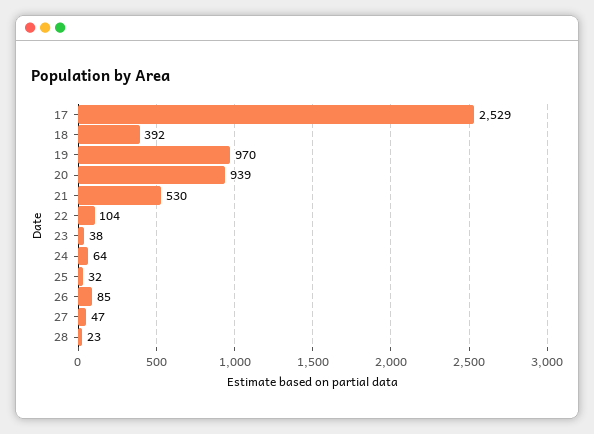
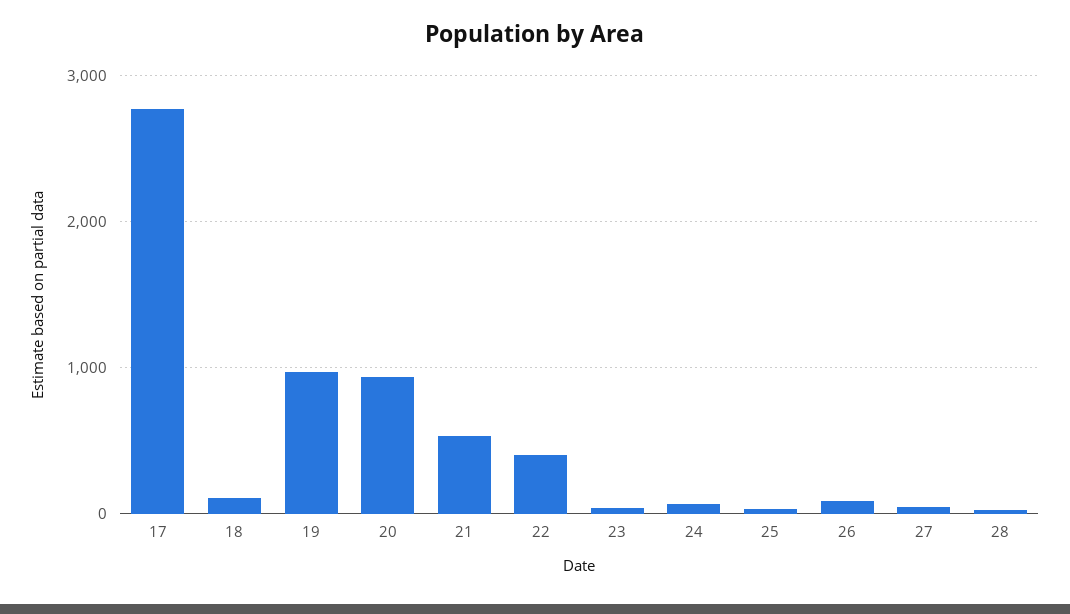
  {
-   "17": 2529,
+   "17": 2800,
-   "18": 392,
+   "18": 100,
    "19": 970,
    "20": 939,
    "21": 530,
-   "22": 104,
+   "22": 400,
    "23": 38,
    "24": 64,
    "25": 32,
    "26": 85,
    "27": 47,
    "28": 23
  }

